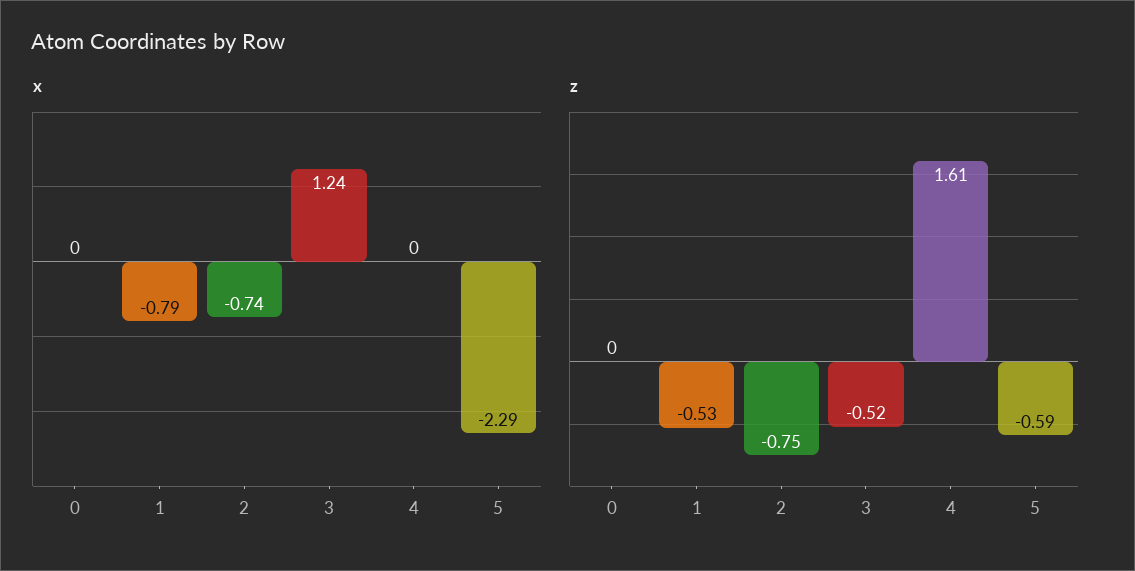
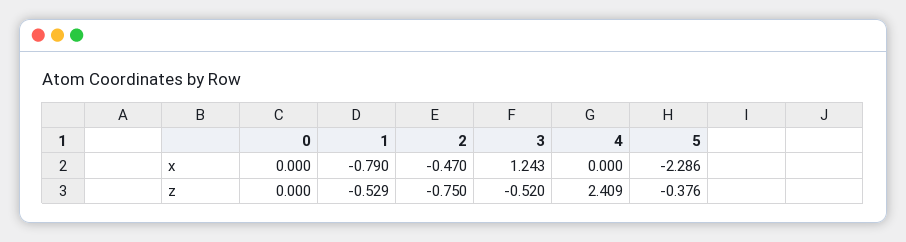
  {
    "x": {
      "0": 0,
      "1": -0.79,
-     "2": -0.74,
+     "2": -0.47,
      "3": 1.243,
      "4": 0,
      "5": -2.286
    },
    "z": {
      "0": 0,
      "1": -0.529,
      "2": -0.75,
      "3": -0.52,
-     "4": 1.61,
+     "4": 2.409,
-     "5": -0.59
+     "5": -0.376
    }
  }

